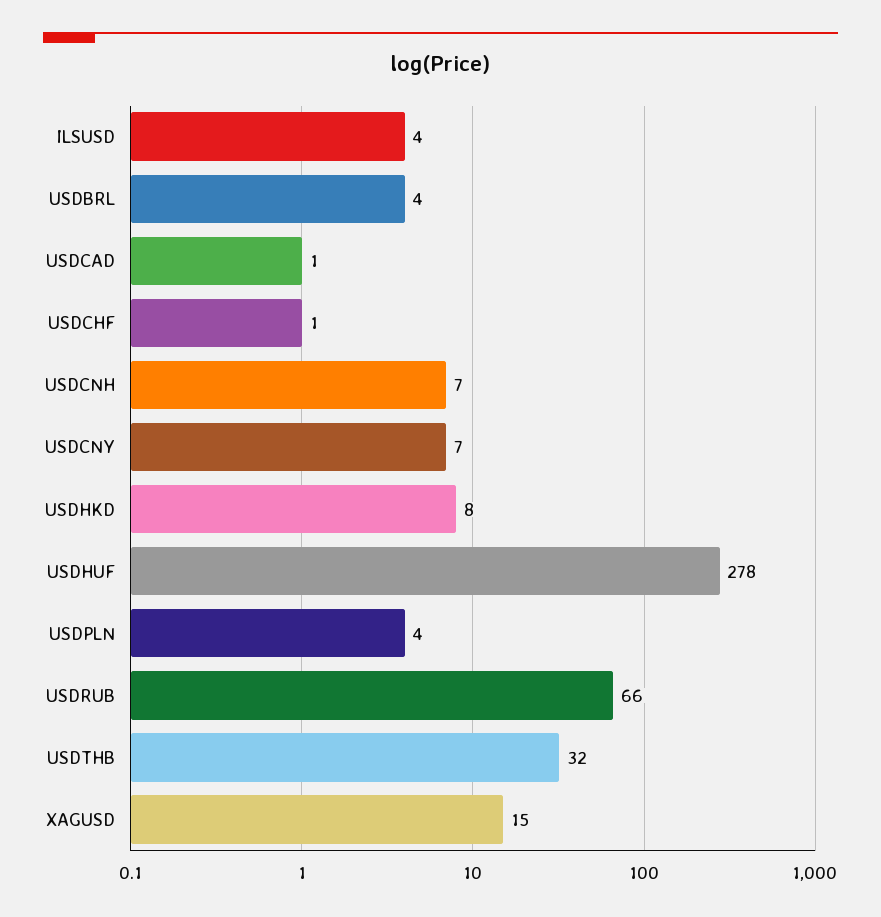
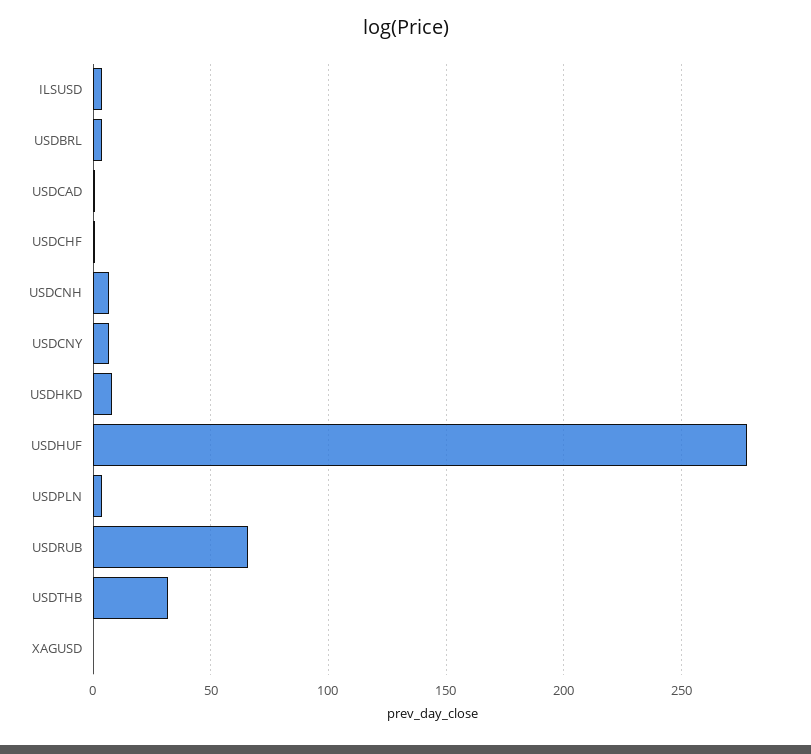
  {
    "ILSUSD": 4,
    "USDBRL": 4,
    "USDCAD": 1,
    "USDCHF": 1,
    "USDCNH": 7,
    "USDCNY": 7,
    "USDHKD": 8,
    "USDHUF": 278,
    "USDPLN": 4,
    "USDRUB": 66,
    "USDTHB": 32,
-   "XAGUSD": 15
+   "XAGUSD": 0
  }

